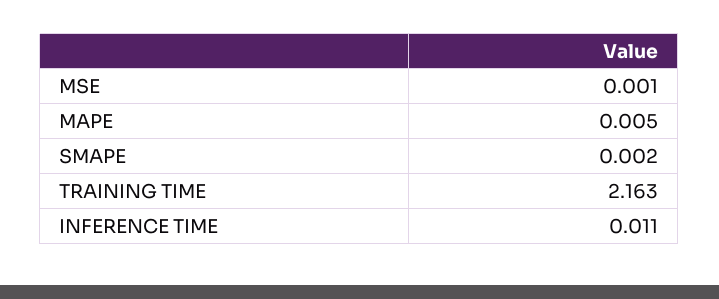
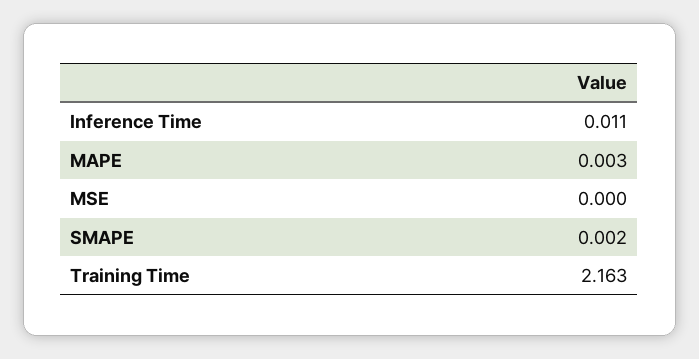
  {
-   "MSE": 0.001,
+   "MSE": 0,
-   "MAPE": 0.005,
+   "MAPE": 0.003,
    "SMAPE": 0.002,
    "TRAINING TIME": 2.163,
    "INFERENCE TIME": 0.011
  }

